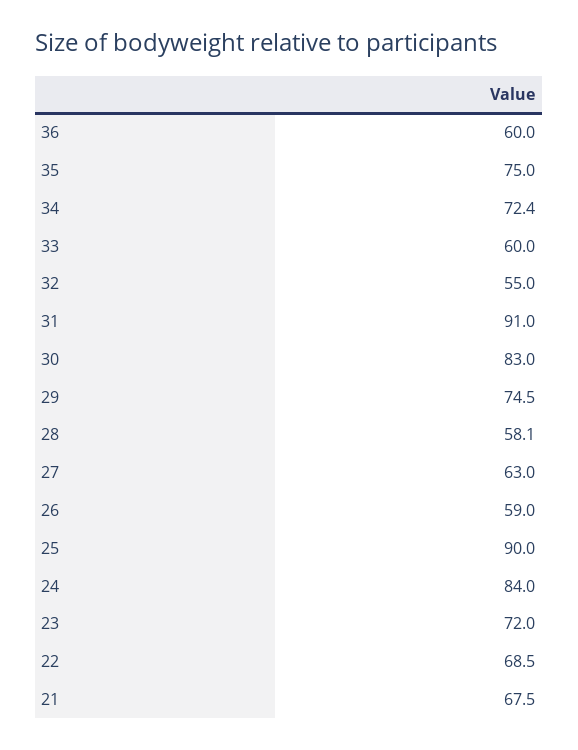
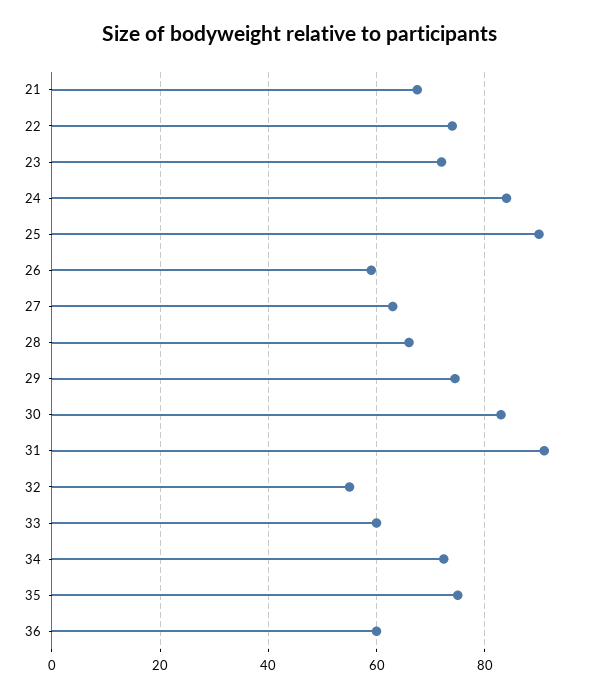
  {
    "36": 60,
    "35": 75,
    "34": 72.4,
    "33": 60,
    "32": 55,
    "31": 91,
    "30": 83,
    "29": 74.5,
-   "28": 58.1,
+   "28": 66,
    "27": 63,
    "26": 59,
    "25": 90,
    "24": 84,
    "23": 72,
-   "22": 68.5,
+   "22": 74,
    "21": 67.5
  }

